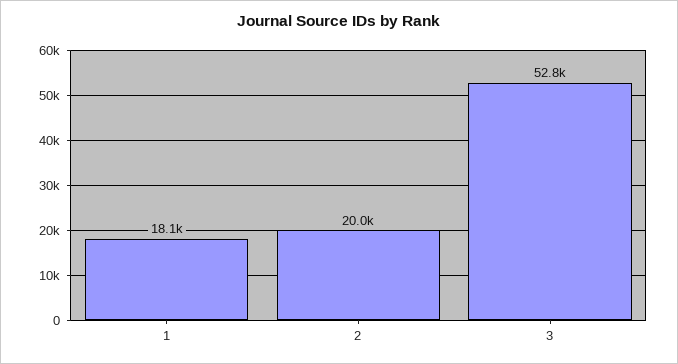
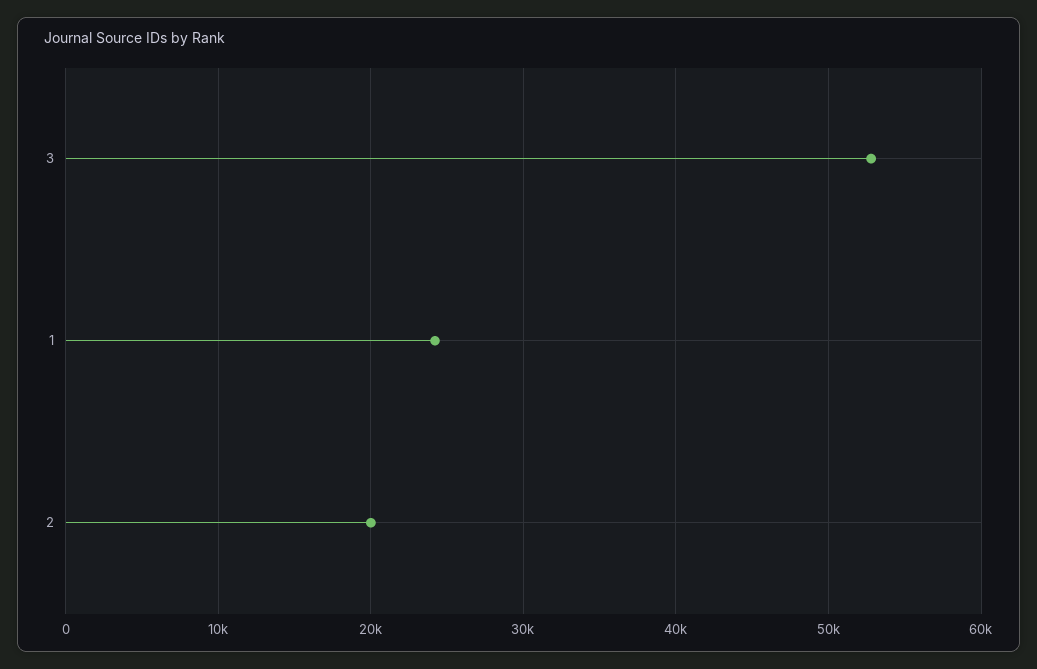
  {
-   "1": 18100,
+   "1": 24000,
    "2": 20000,
    "3": 52800
  }

